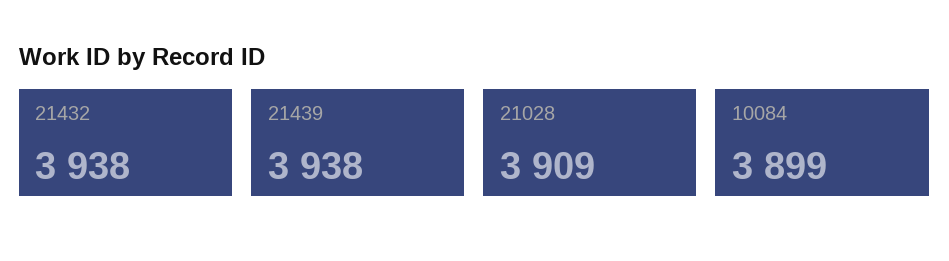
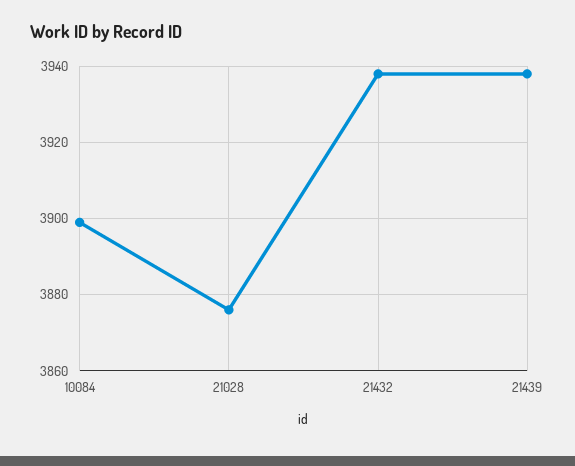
  {
    "21432": 3938,
    "21439": 3938,
-   "21028": 3909,
+   "21028": 3875,
    "10084": 3899
  }

